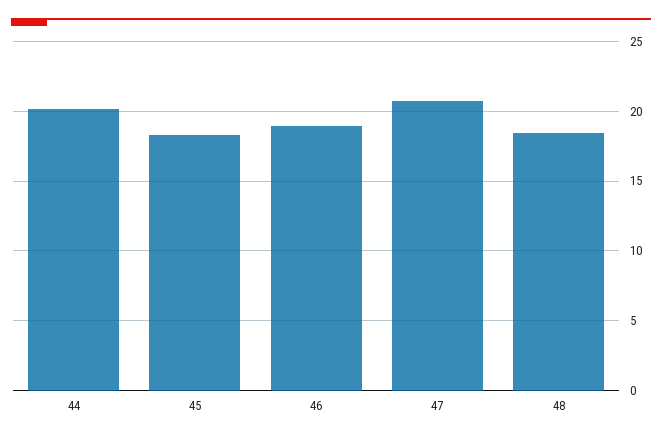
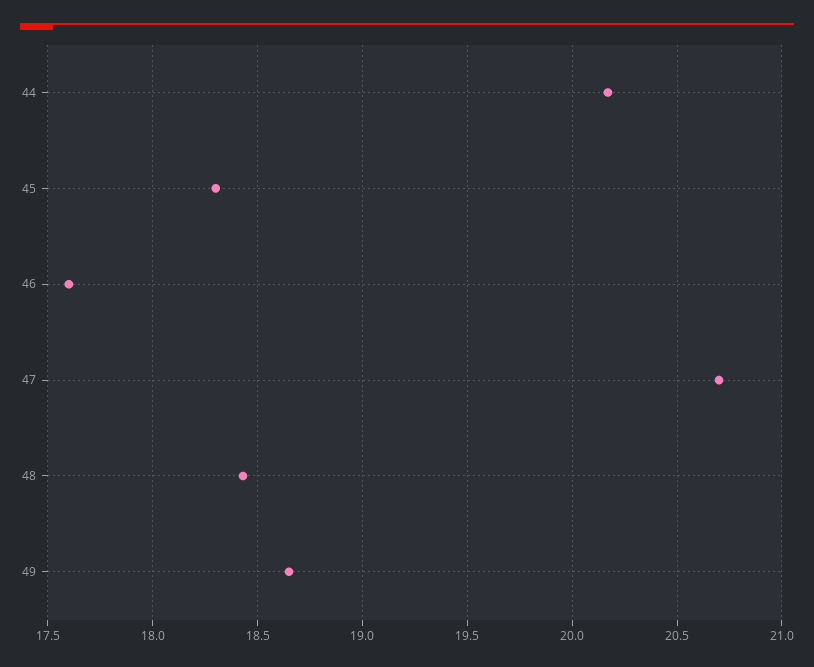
  {
    "44": 20.15,
    "45": 18.3,
-   "46": 19,
+   "46": 17.6,
    "47": 20.7,
-   "48": 18.45
+   "48": 18.45,
+   "49": 18.65
  }

